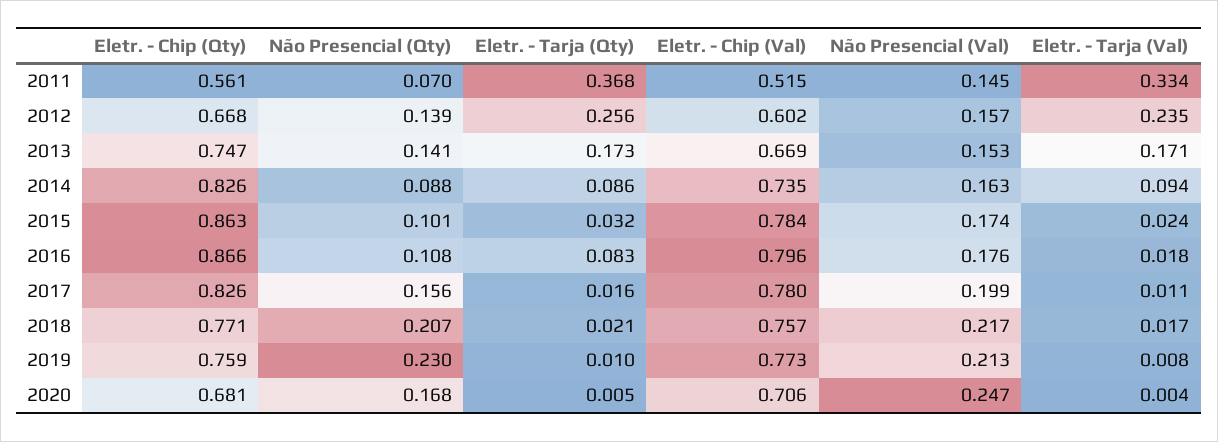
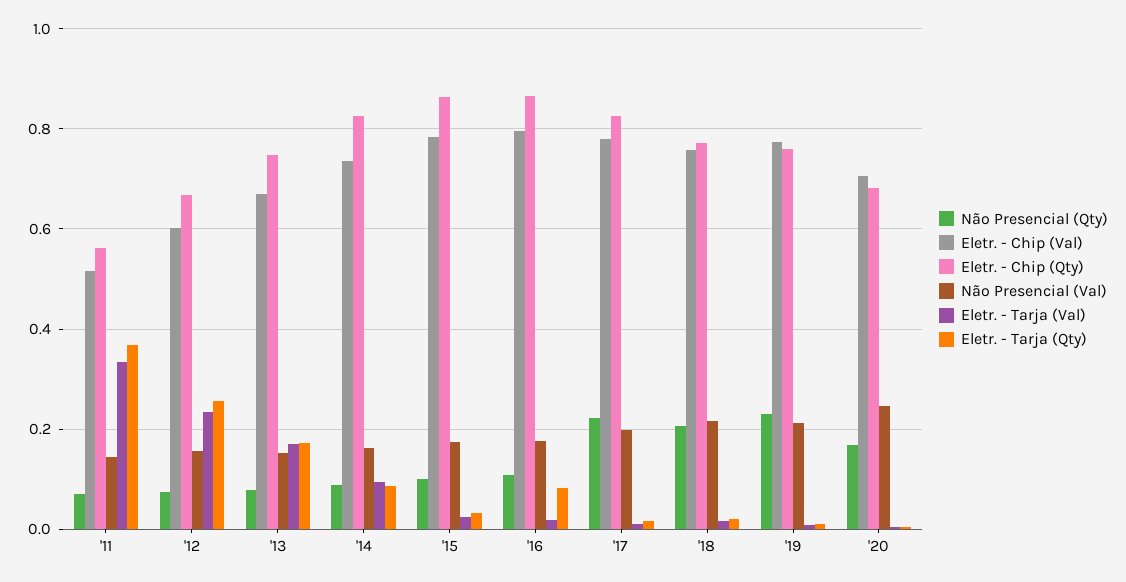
  {
    "Eletr. - Chip (Qty)": {
      "2011": 0.561,
      "2012": 0.668,
      "2013": 0.747,
      "2014": 0.826,
      "2015": 0.863,
      "2016": 0.866,
      "2017": 0.826,
      "2018": 0.771,
      "2019": 0.759,
      "2020": 0.681
    },
    "Não Presencial (Qty)": {
      "2011": 0.07,
-     "2012": 0.139,
+     "2012": 0.08,
-     "2013": 0.141,
+     "2013": 0.08,
      "2014": 0.088,
      "2015": 0.101,
      "2016": 0.108,
-     "2017": 0.156,
+     "2017": 0.22,
      "2018": 0.207,
      "2019": 0.23,
      "2020": 0.168
    },
    "Eletr. - Tarja (Qty)": {
      "2011": 0.368,
      "2012": 0.256,
      "2013": 0.173,
      "2014": 0.086,
      "2015": 0.032,
      "2016": 0.083,
      "2017": 0.016,
      "2018": 0.021,
      "2019": 0.01,
      "2020": 0.005
    },
    "Eletr. - Chip (Val)": {
      "2011": 0.515,
      "2012": 0.602,
      "2013": 0.669,
      "2014": 0.735,
      "2015": 0.784,
      "2016": 0.796,
      "2017": 0.78,
      "2018": 0.757,
      "2019": 0.773,
      "2020": 0.706
    },
    "Não Presencial (Val)": {
      "2011": 0.145,
      "2012": 0.157,
      "2013": 0.153,
      "2014": 0.163,
      "2015": 0.174,
      "2016": 0.176,
      "2017": 0.199,
      "2018": 0.217,
      "2019": 0.213,
      "2020": 0.247
    },
    "Eletr. - Tarja (Val)": {
      "2011": 0.334,
      "2012": 0.235,
      "2013": 0.171,
      "2014": 0.094,
      "2015": 0.024,
      "2016": 0.018,
      "2017": 0.011,
      "2018": 0.017,
      "2019": 0.008,
      "2020": 0.004
    }
  }

